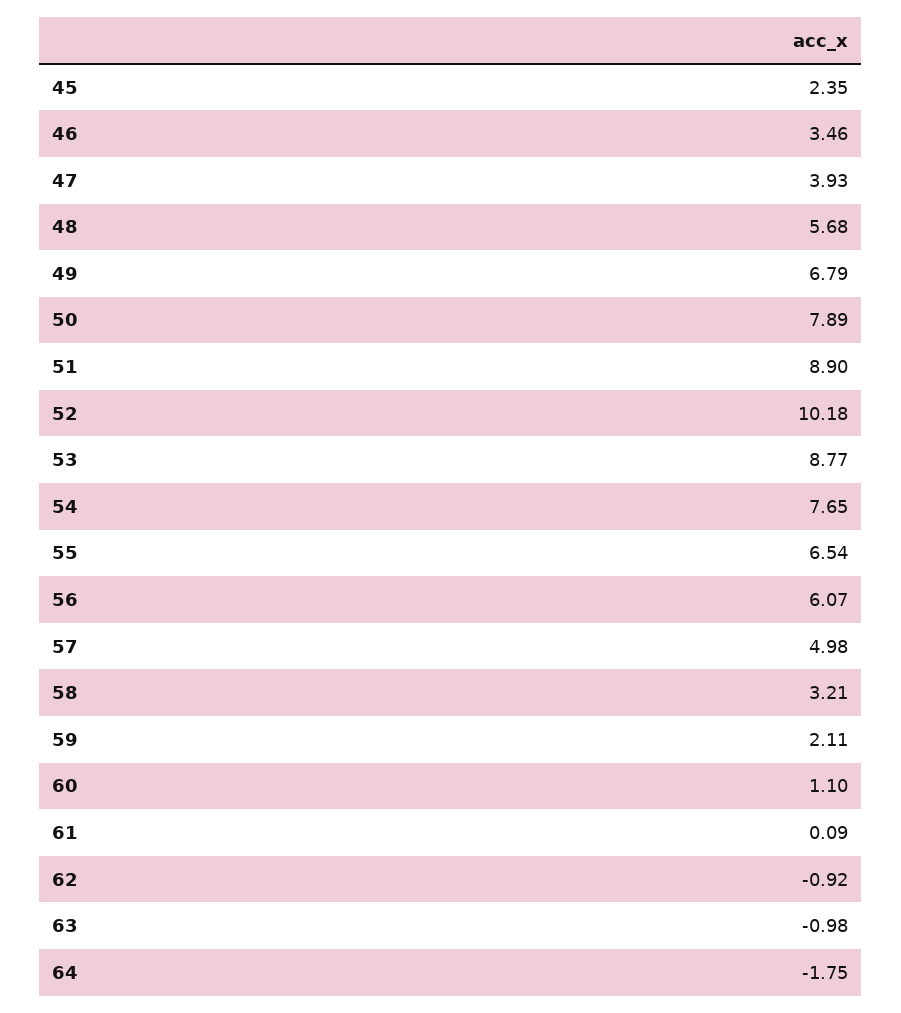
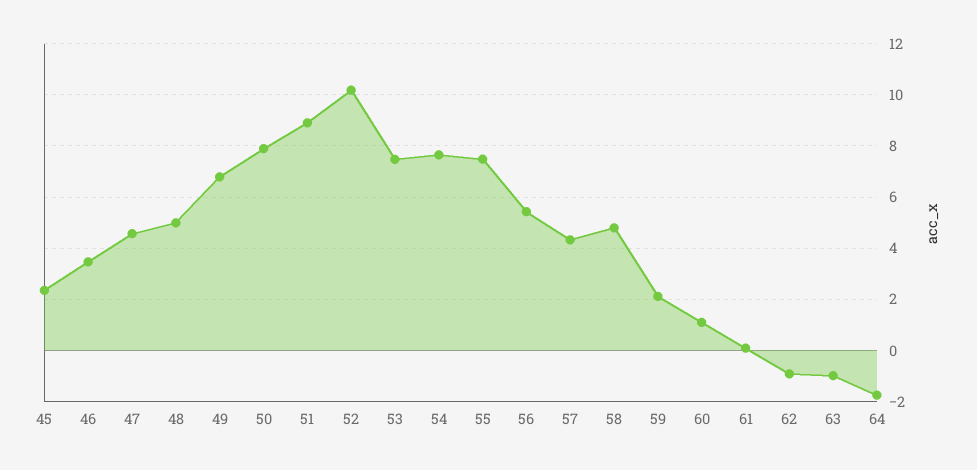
  {
    "45": 2.35,
    "46": 3.46,
-   "47": 3.93,
+   "47": 4.5,
-   "48": 5.68,
+   "48": 5,
    "49": 6.79,
    "50": 7.89,
    "51": 8.9,
    "52": 10.18,
-   "53": 8.77,
+   "53": 7.5,
    "54": 7.65,
-   "55": 6.54,
+   "55": 7.5,
-   "56": 6.07,
+   "56": 5.5,
-   "57": 4.98,
+   "57": 4.25,
-   "58": 3.21,
+   "58": 4.75,
    "59": 2.11,
    "60": 1.1,
    "61": 0.09,
    "62": -0.92,
    "63": -0.98,
    "64": -1.75
  }

